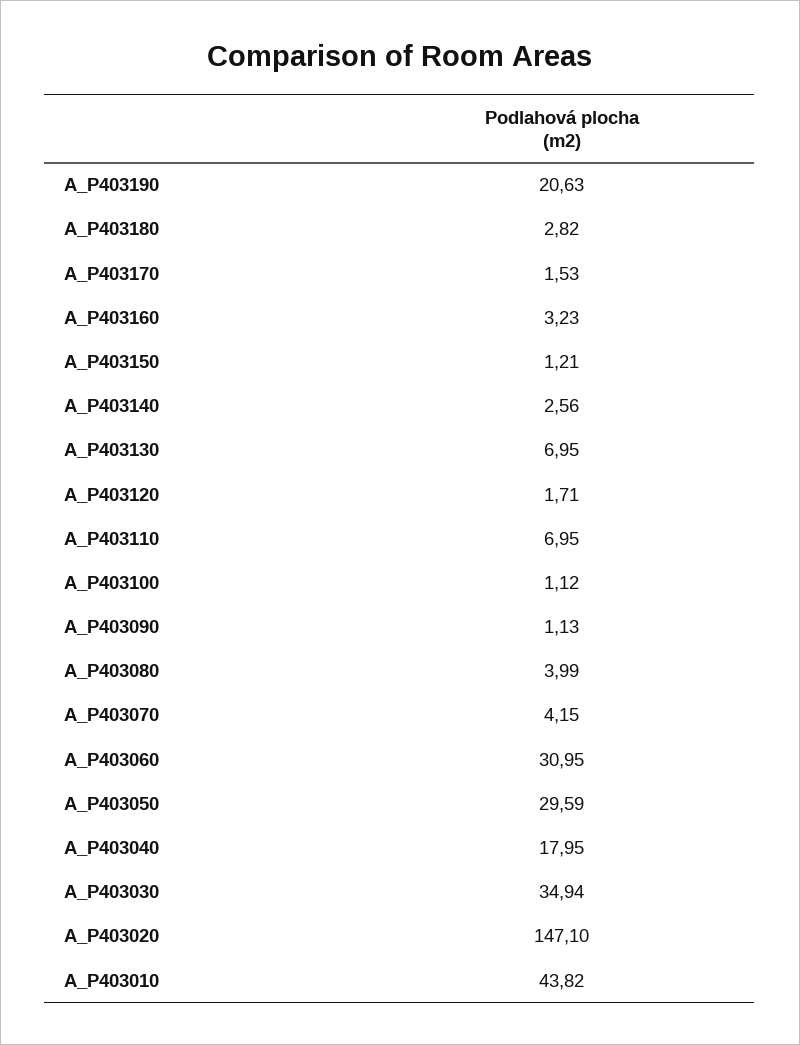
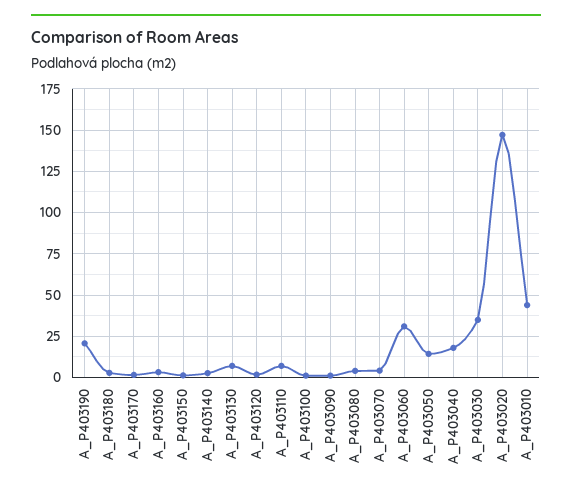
  {
    "A_P403190": 20.63,
    "A_P403180": 2.82,
    "A_P403170": 1.53,
    "A_P403160": 3.23,
    "A_P403150": 1.21,
    "A_P403140": 2.56,
    "A_P403130": 6.95,
    "A_P403120": 1.71,
    "A_P403110": 6.95,
    "A_P403100": 1.12,
    "A_P403090": 1.13,
    "A_P403080": 3.99,
    "A_P403070": 4.15,
    "A_P403060": 30.95,
-   "A_P403050": 29.59,
+   "A_P403050": 15,
    "A_P403040": 17.95,
    "A_P403030": 34.94,
    "A_P403020": 147.1,
    "A_P403010": 43.82
  }

